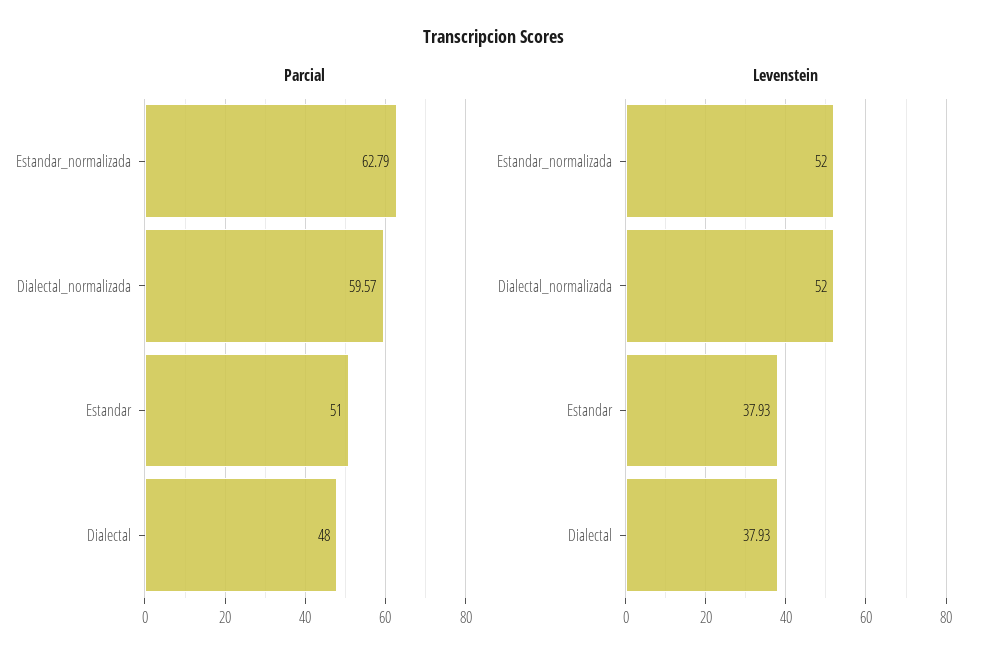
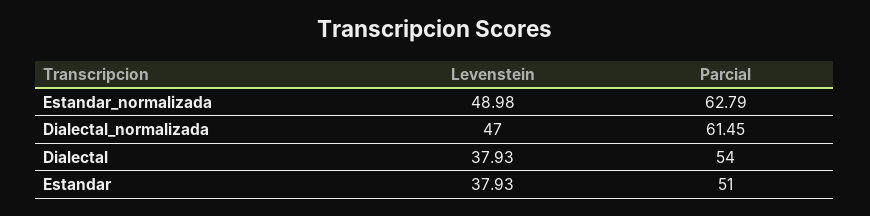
  {
    "Parcial": {
      "Estandar_normalizada": 62.79,
-     "Dialectal_normalizada": 59.57,
+     "Dialectal_normalizada": 61.45,
      "Estandar": 51,
-     "Dialectal": 48
+     "Dialectal": 54
    },
    "Levenstein": {
-     "Estandar_normalizada": 52,
+     "Estandar_normalizada": 48.98,
-     "Dialectal_normalizada": 52,
+     "Dialectal_normalizada": 47,
      "Estandar": 37.93,
      "Dialectal": 37.93
    }
  }

